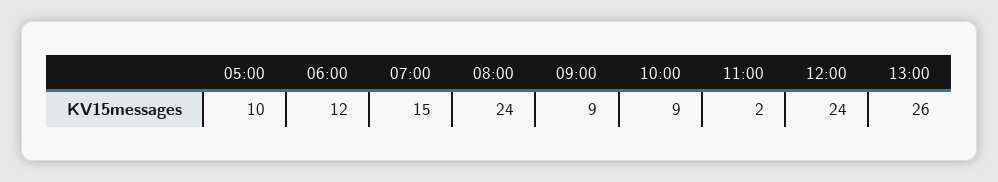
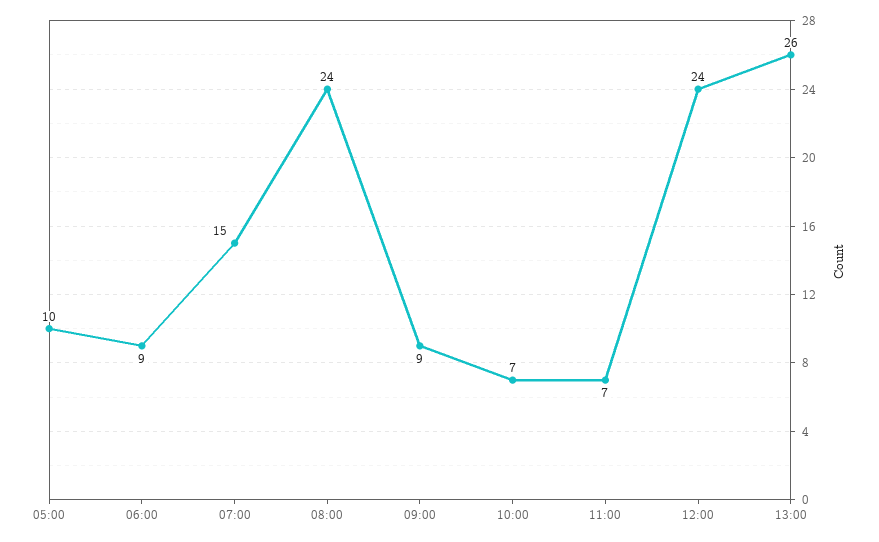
  {
    "05:00": 10,
-   "06:00": 12,
+   "06:00": 9,
    "07:00": 15,
    "08:00": 24,
    "09:00": 9,
-   "10:00": 9,
+   "10:00": 7,
-   "11:00": 2,
+   "11:00": 7,
    "12:00": 24,
    "13:00": 26
  }

